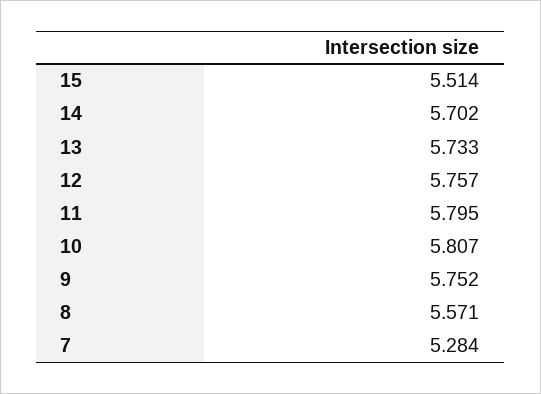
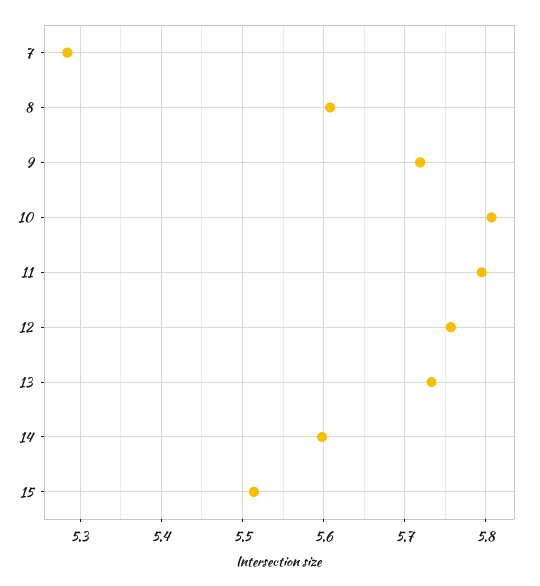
  {
    "15": 5.514,
-   "14": 5.702,
+   "14": 5.6,
    "13": 5.733,
    "12": 5.757,
    "11": 5.795,
    "10": 5.807,
-   "9": 5.752,
+   "9": 5.72,
-   "8": 5.571,
+   "8": 5.61,
    "7": 5.284
  }

